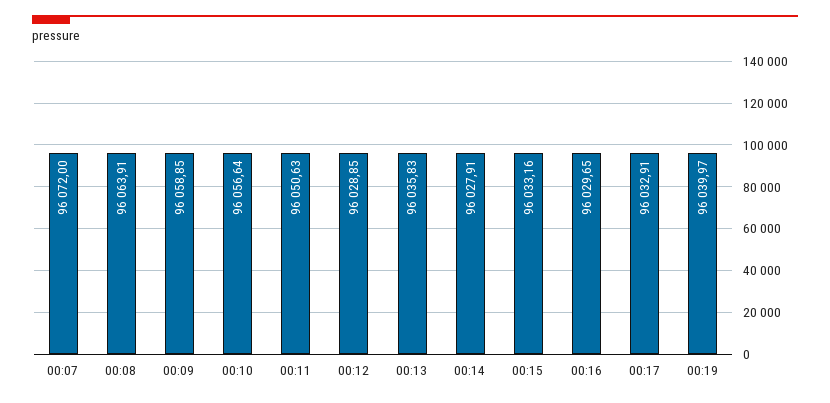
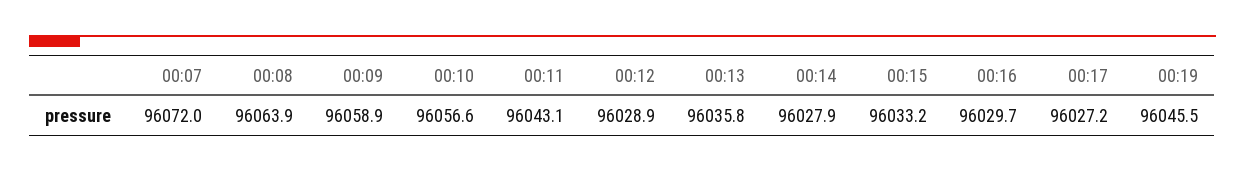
  {
    "00:07": 96072,
    "00:08": 96063.91,
    "00:09": 96058.85,
    "00:10": 96056.64,
-   "00:11": 96050.63,
+   "00:11": 96043.1,
    "00:12": 96028.85,
    "00:13": 96035.83,
    "00:14": 96027.91,
    "00:15": 96033.16,
    "00:16": 96029.65,
-   "00:17": 96032.91,
+   "00:17": 96027.2,
-   "00:19": 96039.97
+   "00:19": 96045.5
  }

